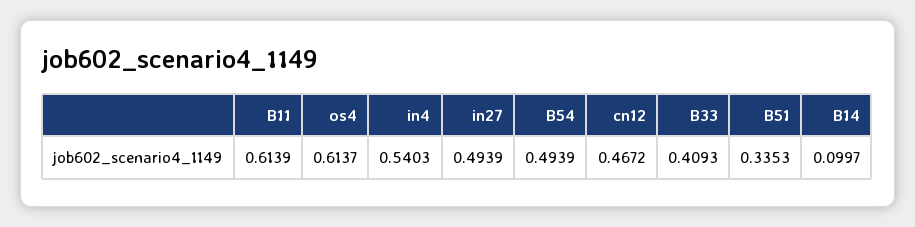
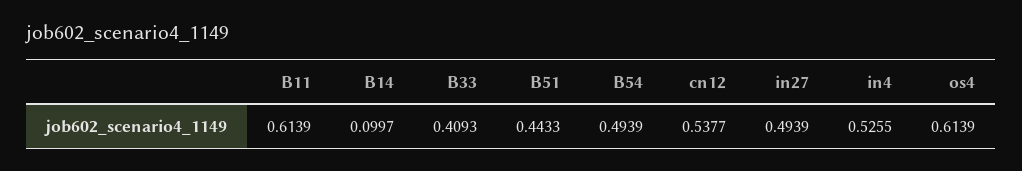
  {
    "B11": 0.6139,
-   "os4": 0.6137,
+   "os4": 0.6139,
-   "in4": 0.5403,
+   "in4": 0.5255,
    "in27": 0.4939,
    "B54": 0.4939,
-   "cn12": 0.4672,
+   "cn12": 0.5377,
    "B33": 0.4093,
-   "B51": 0.3353,
+   "B51": 0.4433,
    "B14": 0.0997
  }

